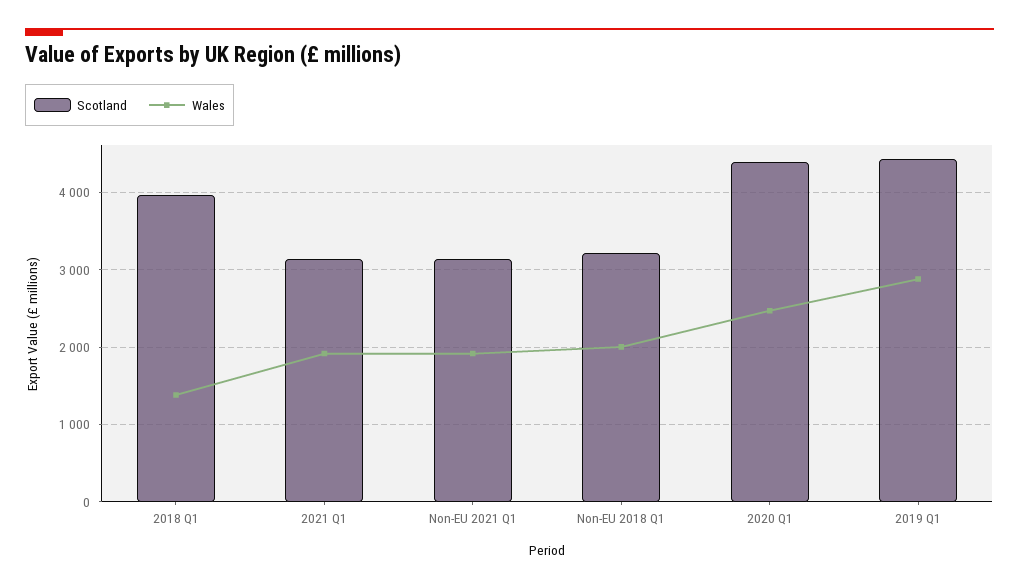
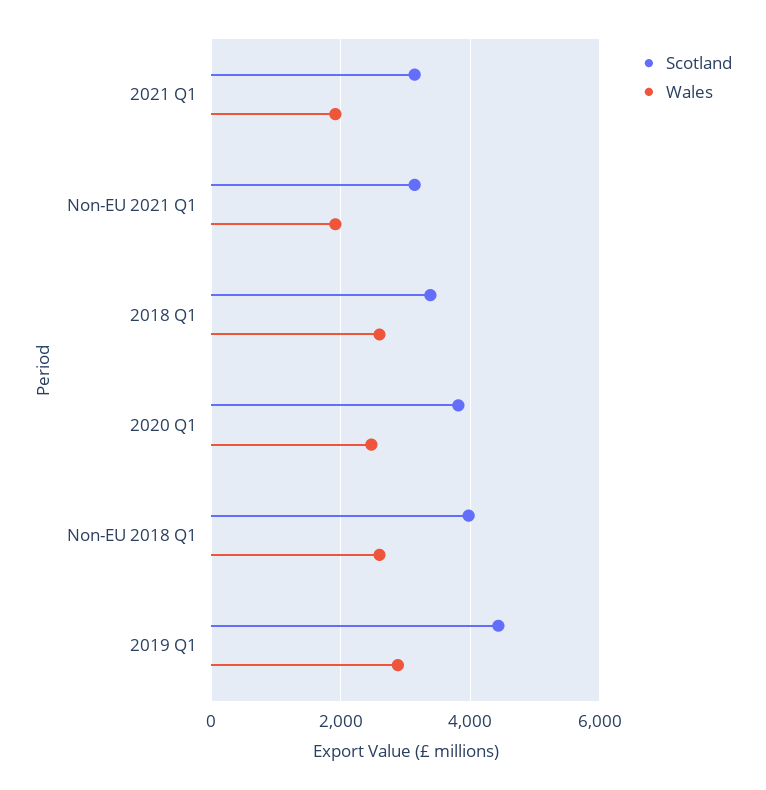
  {
    "Scotland": {
-     "2018 Q1": 4000,
+     "2018 Q1": 3400,
      "2021 Q1": 3100,
      "Non-EU 2021 Q1": 3100,
-     "Non-EU 2018 Q1": 3200,
+     "Non-EU 2018 Q1": 4000,
-     "2020 Q1": 4400,
+     "2020 Q1": 3800,
      "2019 Q1": 4400
    },
    "Wales": {
-     "2018 Q1": 1400,
+     "2018 Q1": 2600,
      "2021 Q1": 1900,
      "Non-EU 2021 Q1": 1900,
-     "Non-EU 2018 Q1": 2000,
+     "Non-EU 2018 Q1": 2600,
      "2020 Q1": 2500,
      "2019 Q1": 2900
    }
  }

